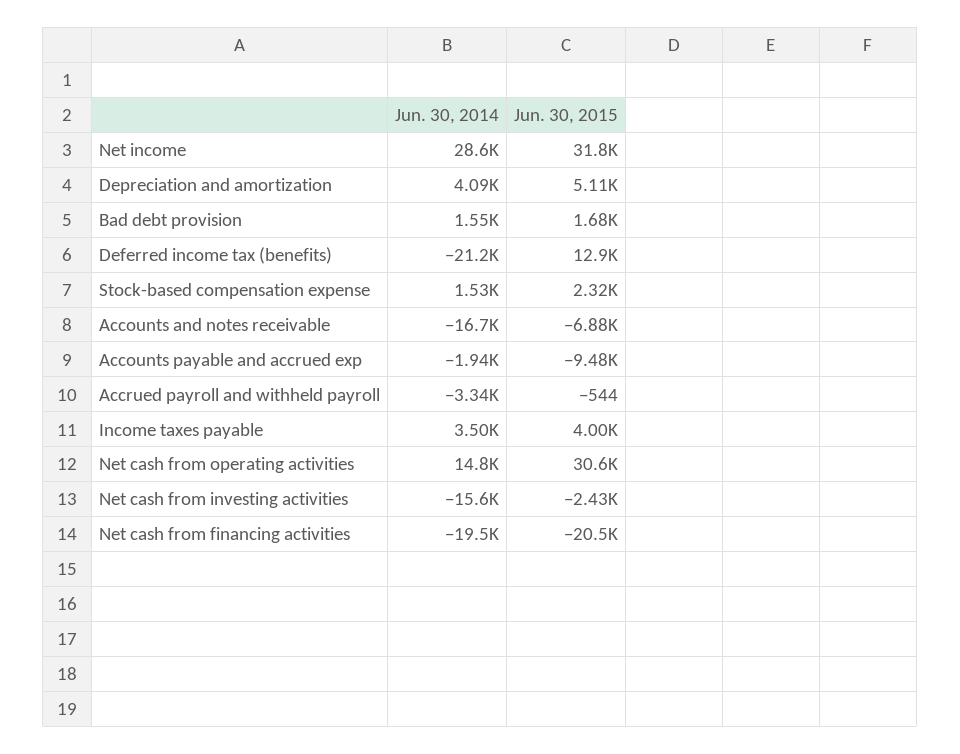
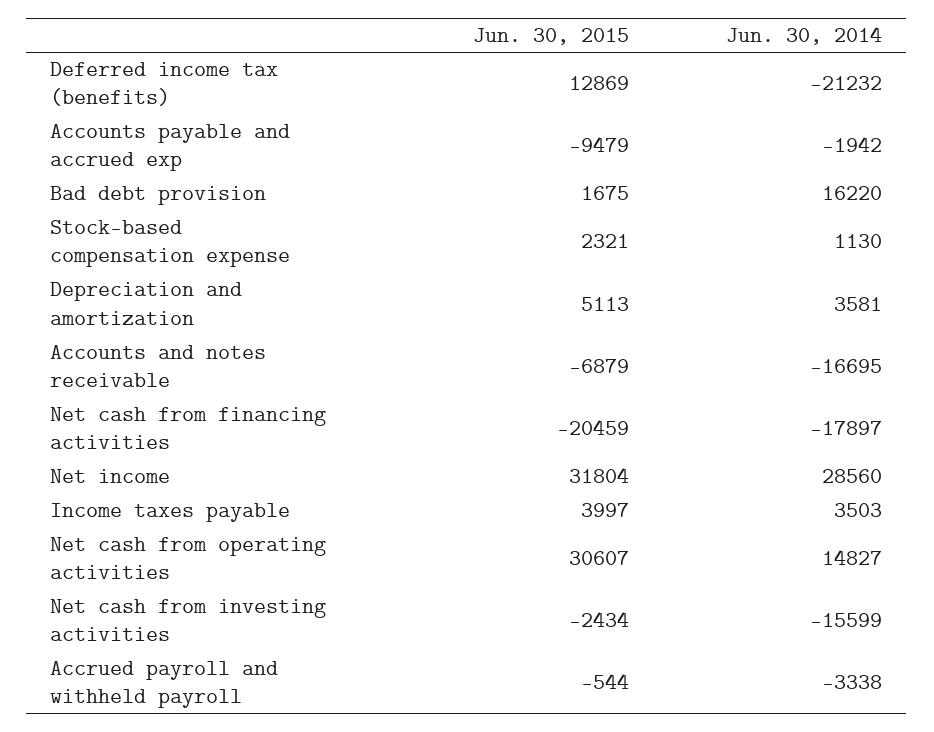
  {
    "Jun. 30, 2014": {
      "Net income": 28560,
-     "Depreciation and amortization": 4090,
+     "Depreciation and amortization": 3581,
-     "Bad debt provision": 1550,
+     "Bad debt provision": 16220,
      "Deferred income tax (benefits)": -21232,
-     "Stock-based compensation expense": 1530,
+     "Stock-based compensation expense": 1130,
      "Accounts and notes receivable": -16695,
      "Accounts payable and accrued exp": -1942,
      "Accrued payroll and withheld payroll": -3338,
      "Income taxes payable": 3503,
      "Net cash from operating activities": 14827,
      "Net cash from investing activities": -15599,
-     "Net cash from financing activities": -19500
+     "Net cash from financing activities": -17897
    },
    "Jun. 30, 2015": {
      "Net income": 31804,
      "Depreciation and amortization": 5113,
      "Bad debt provision": 1675,
      "Deferred income tax (benefits)": 12869,
      "Stock-based compensation expense": 2321,
      "Accounts and notes receivable": -6879,
      "Accounts payable and accrued exp": -9479,
      "Accrued payroll and withheld payroll": -544,
      "Income taxes payable": 3997,
      "Net cash from operating activities": 30607,
      "Net cash from investing activities": -2434,
      "Net cash from financing activities": -20459
    }
  }

